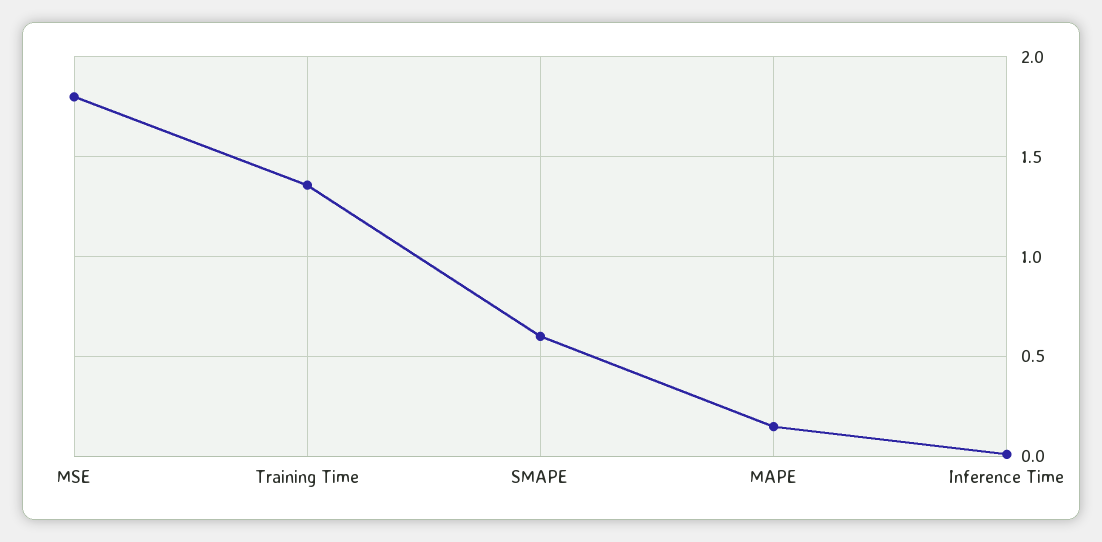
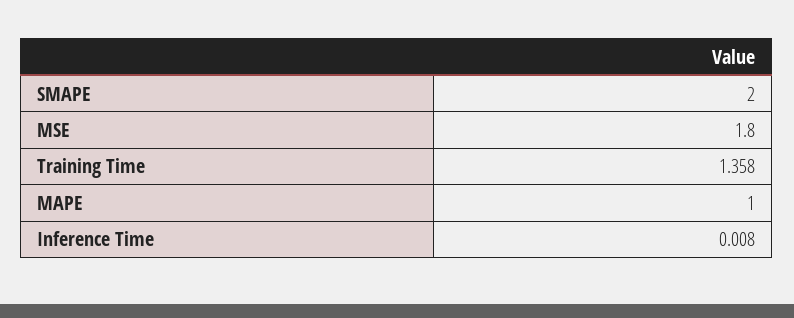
  {
    "MSE": 1.8,
    "Training Time": 1.358,
-   "SMAPE": 0.6,
+   "SMAPE": 2,
-   "MAPE": 0.15,
+   "MAPE": 1,
    "Inference Time": 0.008
  }

